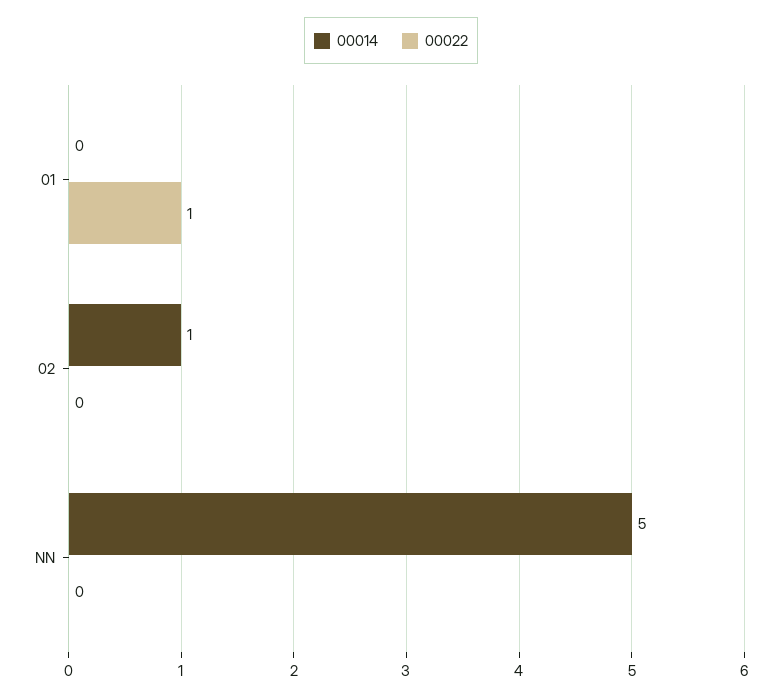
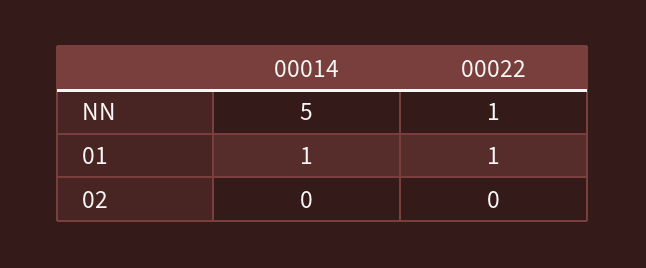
  {
    "00014": {
-     "01": 0,
+     "01": 1,
-     "02": 1,
+     "02": 0,
      "NN": 5
    },
    "00022": {
      "01": 1,
      "02": 0,
-     "NN": 0
+     "NN": 1
    }
  }

